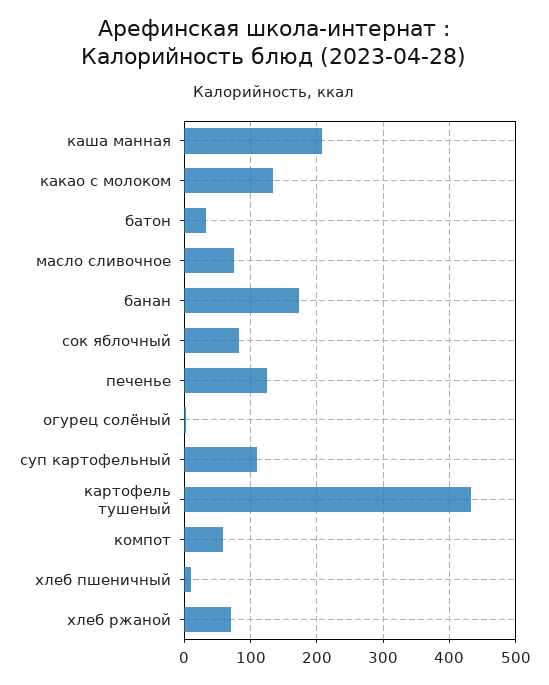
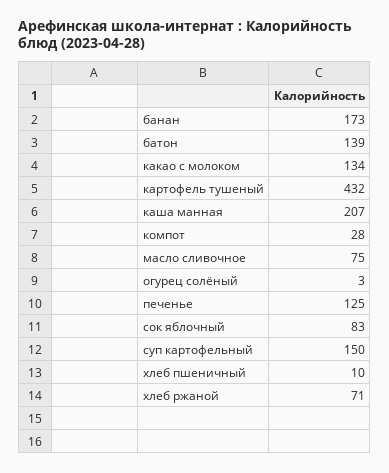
  {
    "каша манная": 207,
    "какао с молоком": 134,
-   "батон": 30,
+   "батон": 139,
    "масло сливочное": 75,
    "банан": 173,
    "сок яблочный": 83,
    "печенье": 125,
    "огурец солёный": 3,
-   "суп картофельный": 110,
+   "суп картофельный": 150,
    "картофель тушеный": 432,
-   "компот": 60,
+   "компот": 28,
    "хлеб пшеничный": 10,
    "хлеб ржаной": 71
  }

